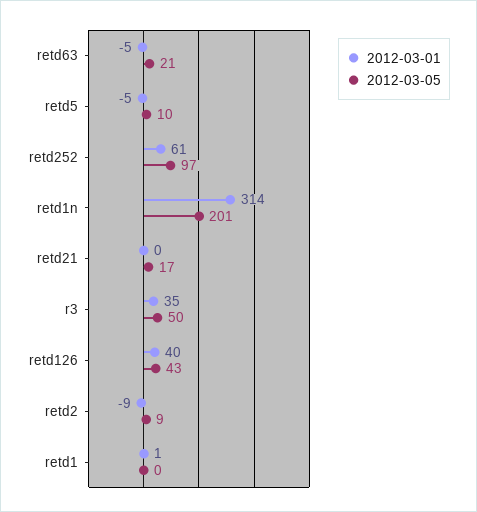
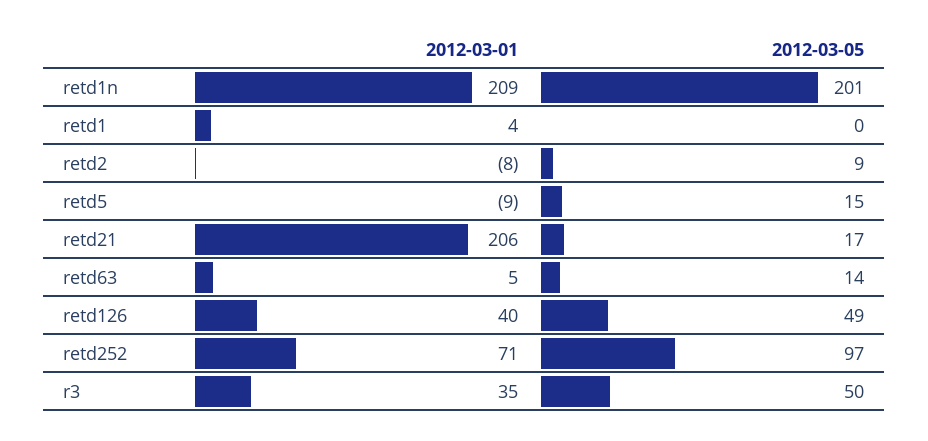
  {
    "2012-03-01": {
-     "retd63": -5,
+     "retd63": 5,
-     "retd5": -5,
+     "retd5": -9,
-     "retd252": 61,
+     "retd252": 71,
-     "retd1n": 314,
+     "retd1n": 209,
-     "retd21": 0,
+     "retd21": 206,
      "r3": 35,
      "retd126": 40,
-     "retd2": -9,
+     "retd2": -8,
-     "retd1": 1
+     "retd1": 4
    },
    "2012-03-05": {
-     "retd63": 21,
+     "retd63": 14,
-     "retd5": 10,
+     "retd5": 15,
      "retd252": 97,
      "retd1n": 201,
      "retd21": 17,
      "r3": 50,
-     "retd126": 43,
+     "retd126": 49,
      "retd2": 9,
      "retd1": 0
    }
  }

